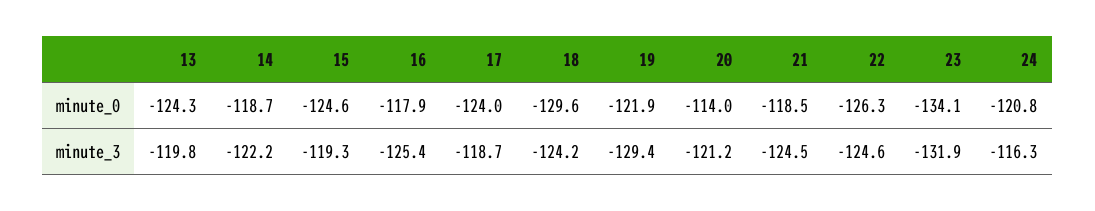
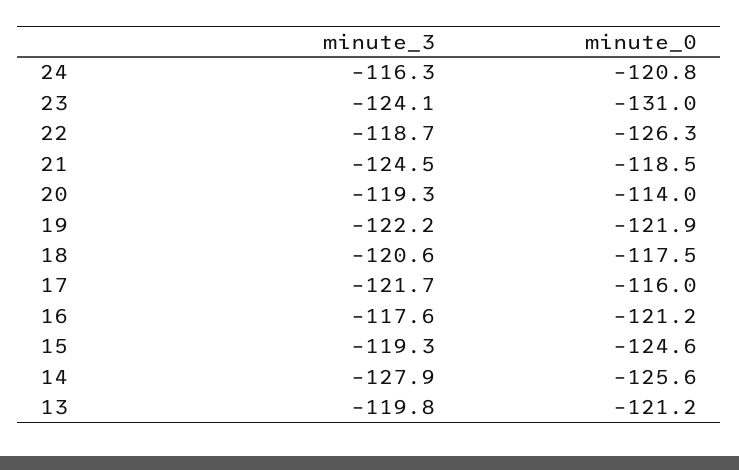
  {
    "13": {
-     "minute_0": -124.3,
+     "minute_0": -121.2,
      "minute_3": -119.8
    },
    "14": {
-     "minute_0": -118.7,
+     "minute_0": -125.6,
-     "minute_3": -122.2
+     "minute_3": -127.9
    },
    "15": {
      "minute_0": -124.6,
      "minute_3": -119.3
    },
    "16": {
-     "minute_0": -117.9,
+     "minute_0": -121.2,
-     "minute_3": -125.4
+     "minute_3": -117.6
    },
    "17": {
-     "minute_0": -124,
+     "minute_0": -116,
-     "minute_3": -118.7
+     "minute_3": -121.7
    },
    "18": {
-     "minute_0": -129.6,
+     "minute_0": -117.5,
-     "minute_3": -124.2
+     "minute_3": -120.6
    },
    "19": {
      "minute_0": -121.9,
-     "minute_3": -129.4
+     "minute_3": -122.2
    },
    "20": {
      "minute_0": -114,
-     "minute_3": -121.2
+     "minute_3": -119.3
    },
    "21": {
      "minute_0": -118.5,
      "minute_3": -124.5
    },
    "22": {
      "minute_0": -126.3,
-     "minute_3": -124.6
+     "minute_3": -118.7
    },
    "23": {
-     "minute_0": -134.1,
+     "minute_0": -131,
-     "minute_3": -131.9
+     "minute_3": -124.1
    },
    "24": {
      "minute_0": -120.8,
      "minute_3": -116.3
    }
  }

